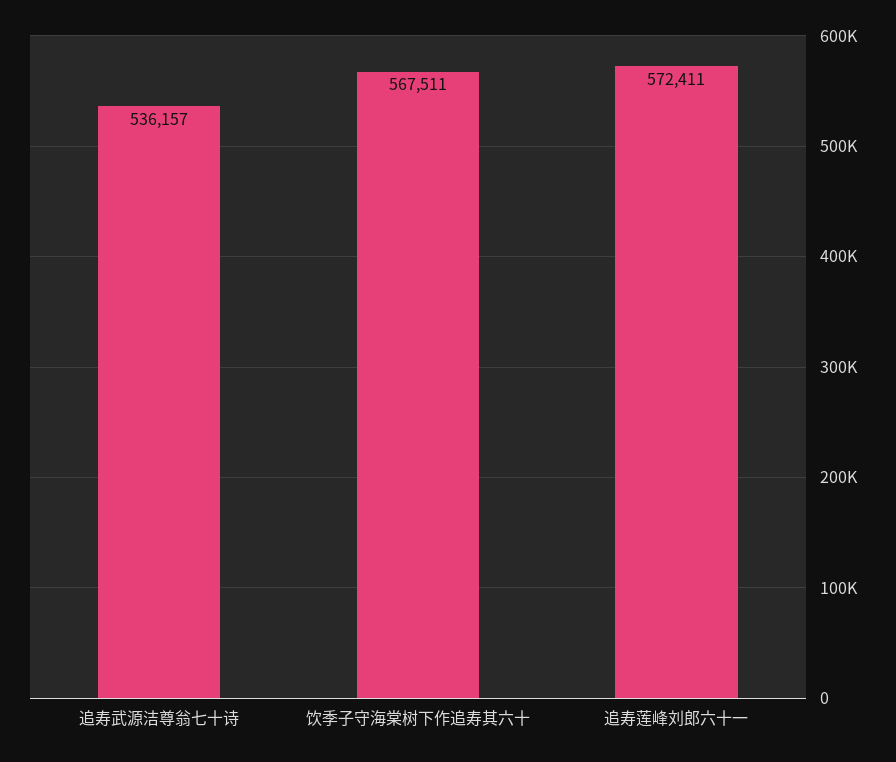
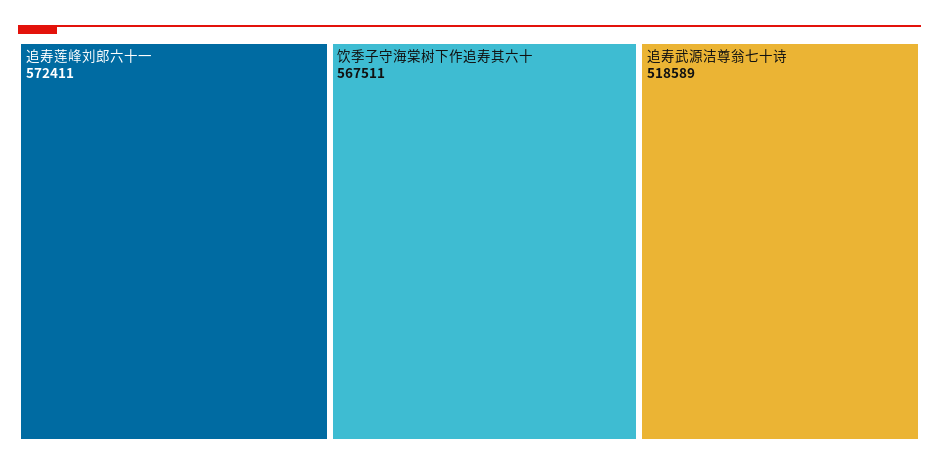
  {
-   "追寿武源洁尊翁七十诗": 536157,
+   "追寿武源洁尊翁七十诗": 518589,
    "饮季子守海棠树下作追寿其六十": 567511,
    "追寿莲峰刘郎六十一": 572411
  }

